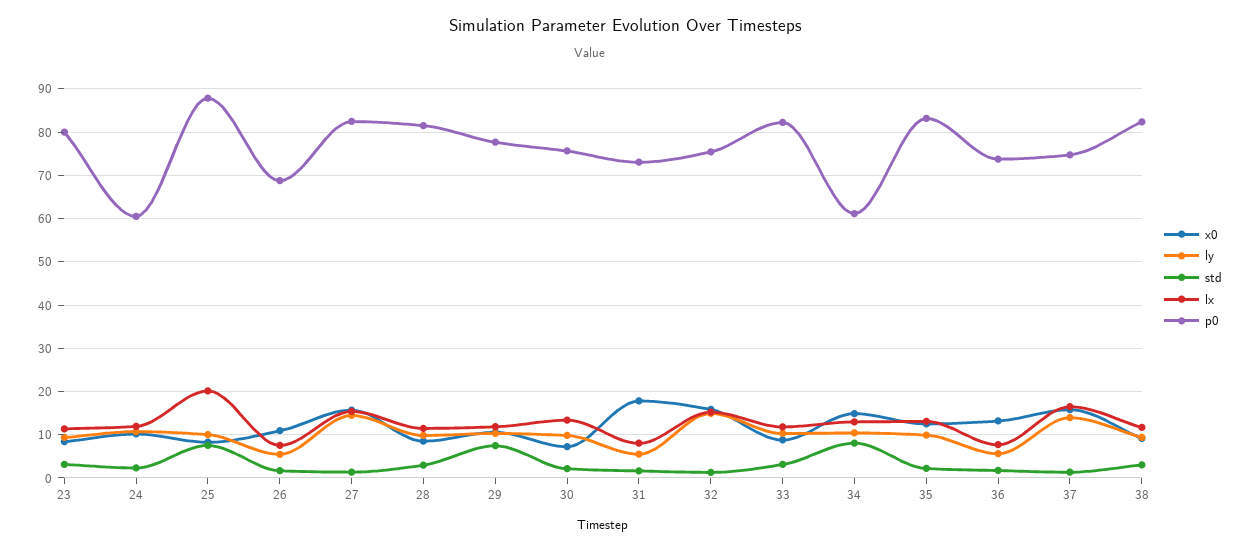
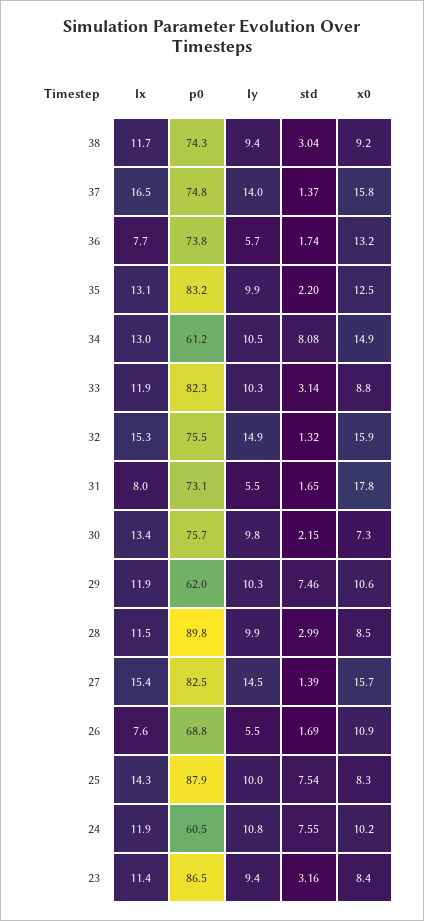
  {
    "x0": {
      "23": 8.4,
      "24": 10.2,
      "25": 8.3,
      "26": 10.9,
      "27": 15.7,
      "28": 8.5,
      "29": 10.6,
      "30": 7.3,
      "31": 17.8,
      "32": 15.9,
      "33": 8.8,
      "34": 14.9,
      "35": 12.5,
      "36": 13.2,
      "37": 15.8,
      "38": 9.2
    },
    "ly": {
      "23": 9.4,
      "24": 10.8,
      "25": 10,
      "26": 5.5,
      "27": 14.5,
      "28": 9.9,
      "29": 10.3,
      "30": 9.8,
      "31": 5.5,
      "32": 14.9,
      "33": 10.3,
      "34": 10.5,
      "35": 9.9,
      "36": 5.7,
      "37": 14,
      "38": 9.4
    },
    "std": {
      "23": 3.16,
-     "24": 2,
+     "24": 7.55,
      "25": 7.54,
      "26": 1.69,
      "27": 1.39,
      "28": 2.99,
      "29": 7.46,
      "30": 2.15,
      "31": 1.65,
      "32": 1.32,
      "33": 3.14,
      "34": 8.08,
      "35": 2.2,
      "36": 1.74,
      "37": 1.37,
      "38": 3.04
    },
    "lx": {
      "23": 11.4,
      "24": 11.9,
-     "25": 20,
+     "25": 14.3,
      "26": 7.6,
      "27": 15.4,
      "28": 11.5,
      "29": 11.9,
      "30": 13.4,
      "31": 8,
      "32": 15.3,
      "33": 11.9,
      "34": 13,
      "35": 13.1,
      "36": 7.7,
      "37": 16.5,
      "38": 11.7
    },
    "p0": {
-     "23": 80,
+     "23": 86.5,
      "24": 60.5,
      "25": 87.9,
      "26": 68.8,
      "27": 82.5,
-     "28": 82,
+     "28": 89.8,
-     "29": 78,
+     "29": 62,
      "30": 75.7,
      "31": 73.1,
      "32": 75.5,
      "33": 82.3,
      "34": 61.2,
      "35": 83.2,
      "36": 73.8,
      "37": 74.8,
-     "38": 82
+     "38": 74.3
    }
  }

